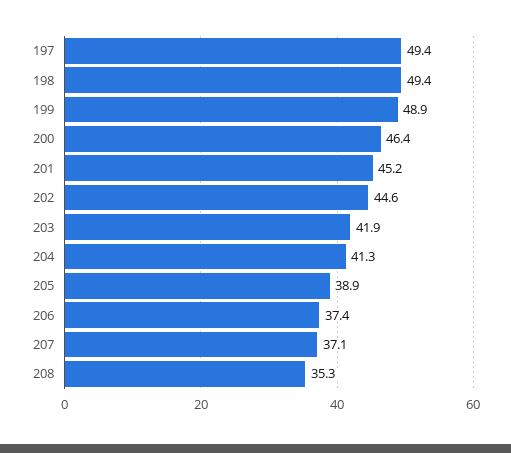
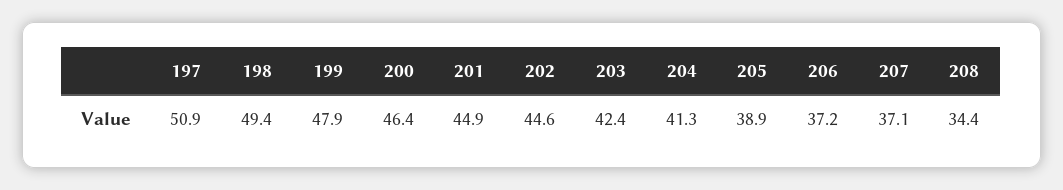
  {
-   "197": 49.4,
+   "197": 50.9,
    "198": 49.4,
-   "199": 48.9,
+   "199": 47.9,
    "200": 46.4,
-   "201": 45.2,
+   "201": 44.9,
    "202": 44.6,
-   "203": 41.9,
+   "203": 42.4,
    "204": 41.3,
    "205": 38.9,
-   "206": 37.4,
+   "206": 37.2,
    "207": 37.1,
-   "208": 35.3
+   "208": 34.4
  }

